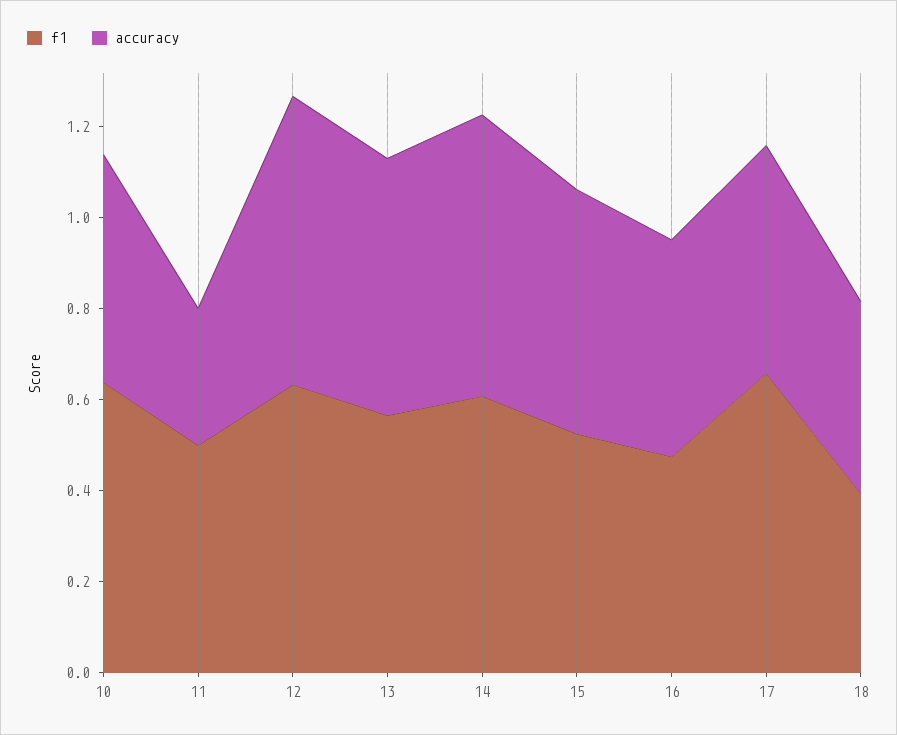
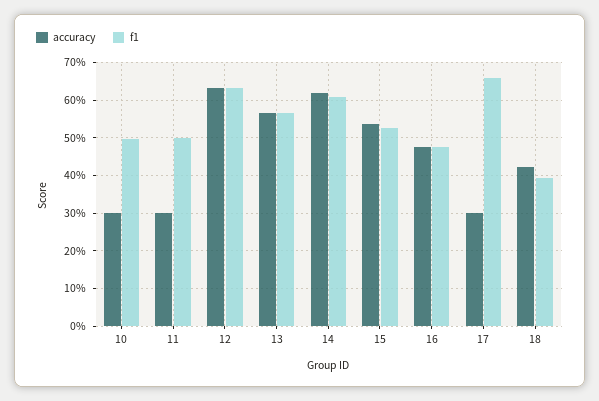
  {
    "f1": {
-     "10": 0.65,
+     "10": 0.5,
      "11": 0.5,
      "12": 0.64,
      "13": 0.56,
      "14": 0.6,
      "15": 0.52,
      "16": 0.48,
      "17": 0.66,
      "18": 0.4
    },
    "accuracy": {
-     "10": 0.5,
+     "10": 0.3,
      "11": 0.3,
      "12": 0.64,
      "13": 0.56,
      "14": 0.62,
      "15": 0.54,
      "16": 0.48,
-     "17": 0.5,
+     "17": 0.3,
      "18": 0.42
    }
  }

